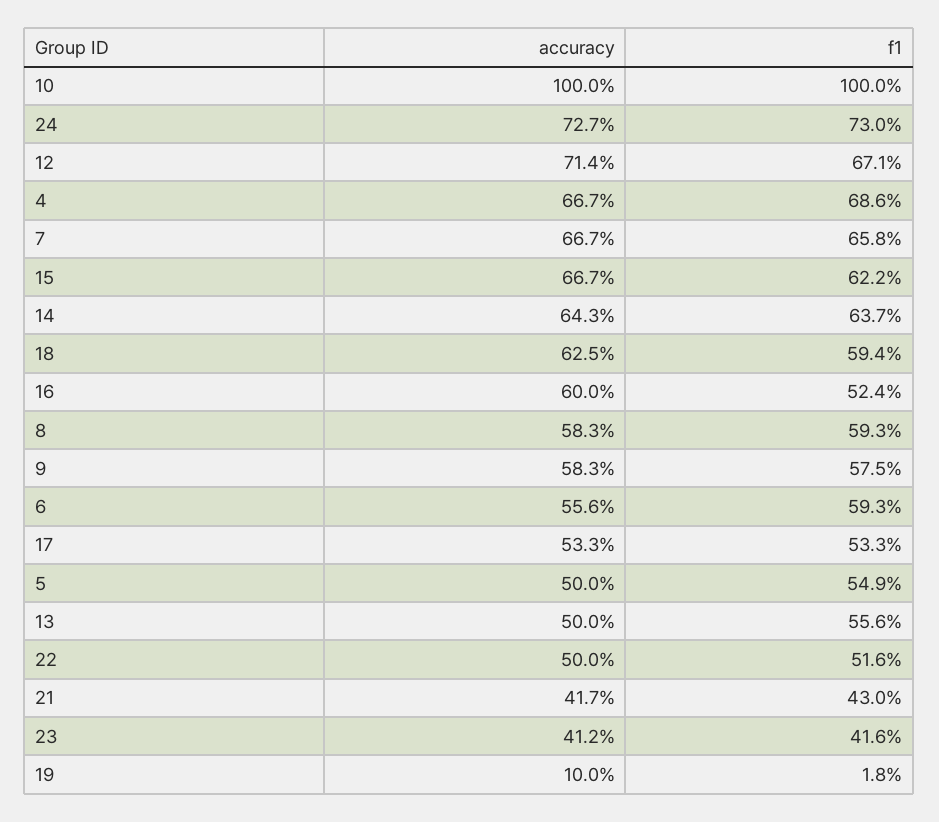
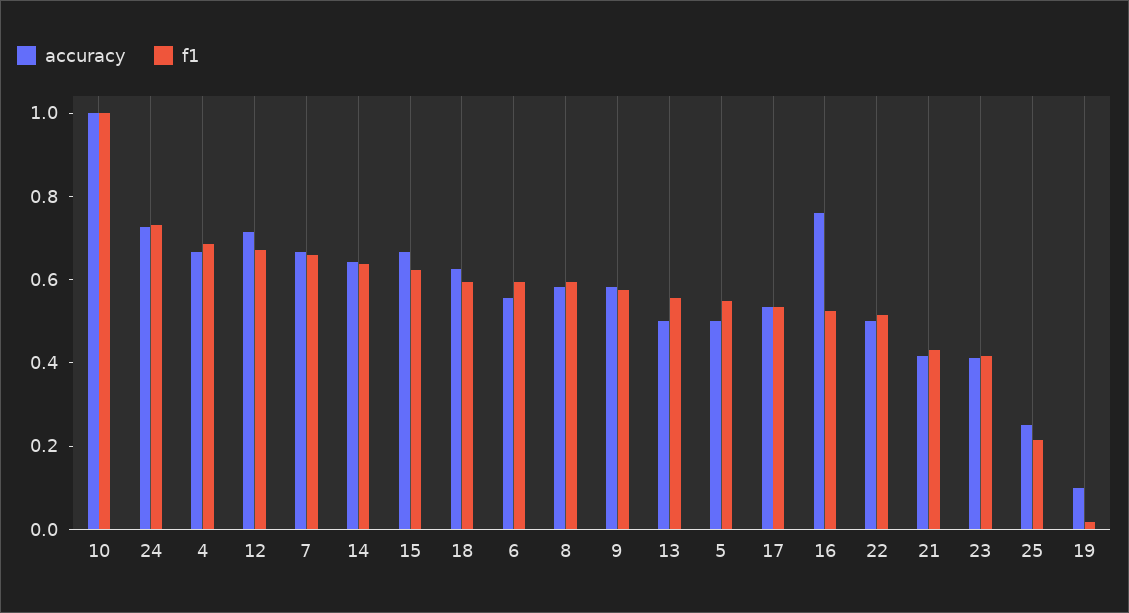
  {
    "accuracy": {
      "10": 1,
      "24": 0.727,
      "12": 0.714,
      "4": 0.667,
      "7": 0.667,
      "15": 0.667,
      "14": 0.643,
      "18": 0.625,
-     "16": 0.6,
+     "16": 0.75,
      "8": 0.583,
      "9": 0.583,
      "6": 0.556,
      "17": 0.533,
      "5": 0.5,
      "13": 0.5,
      "22": 0.5,
      "21": 0.417,
      "23": 0.412,
-     "19": 0.1
+     "19": 0.1,
+     "25": 0.25
    },
    "f1": {
      "10": 1,
      "24": 0.73,
      "12": 0.671,
      "4": 0.686,
      "7": 0.658,
      "15": 0.622,
      "14": 0.637,
      "18": 0.594,
      "16": 0.524,
      "8": 0.593,
      "9": 0.575,
      "6": 0.593,
      "17": 0.533,
      "5": 0.549,
      "13": 0.556,
      "22": 0.516,
      "21": 0.43,
      "23": 0.416,
-     "19": 0.018
+     "19": 0.018,
+     "25": 0.2
    }
  }

